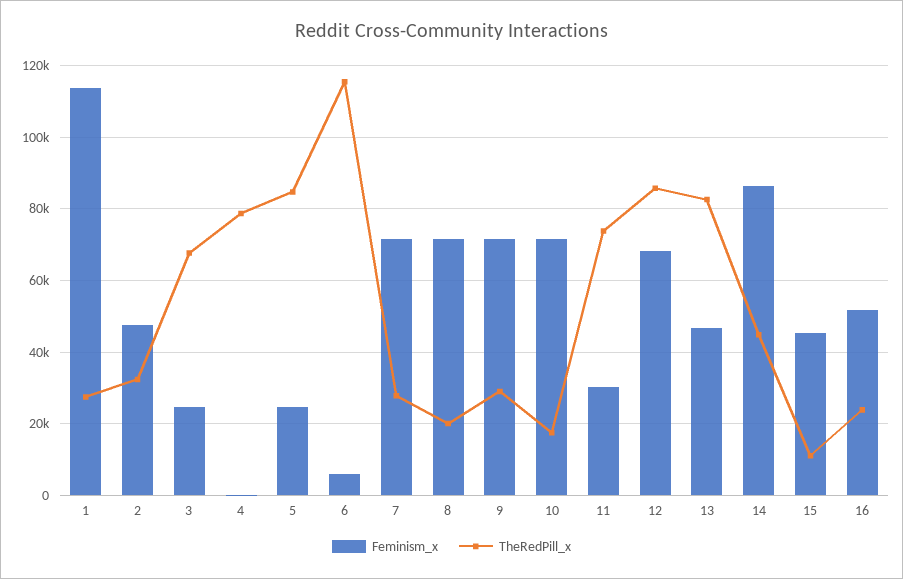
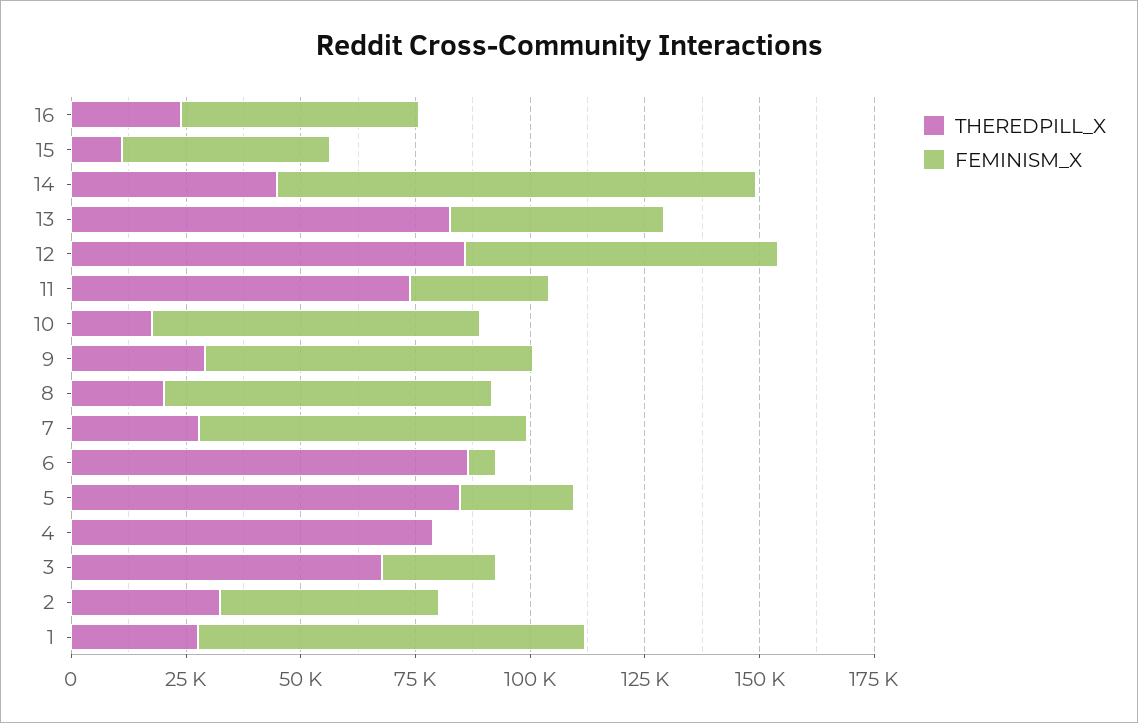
  {
    "Feminism_x": {
-     "1": 114000,
+     "1": 85000,
      "2": 48000,
      "3": 24000,
      "4": 0,
      "5": 24000,
      "6": 6000,
      "7": 72000,
      "8": 72000,
      "9": 72000,
      "10": 72000,
      "11": 30000,
      "12": 68000,
      "13": 46000,
-     "14": 86000,
+     "14": 105000,
      "15": 46000,
      "16": 52000
    },
    "TheRedPill_x": {
      "1": 28000,
      "2": 32000,
      "3": 68000,
      "4": 78000,
      "5": 84000,
-     "6": 116000,
+     "6": 85000,
      "7": 28000,
      "8": 20000,
      "9": 30000,
      "10": 18000,
      "11": 74000,
      "12": 86000,
      "13": 82000,
      "14": 44000,
      "15": 12000,
      "16": 24000
    }
  }

